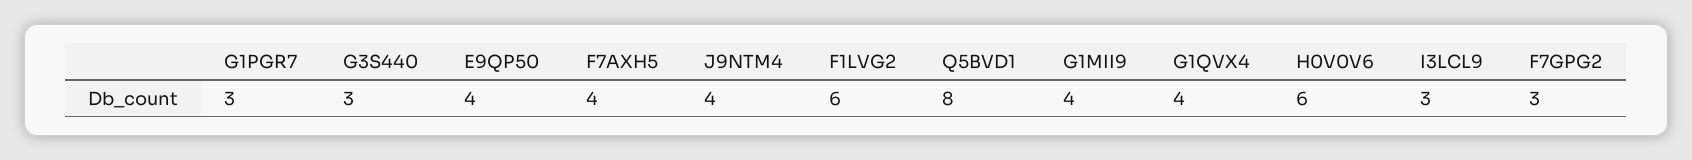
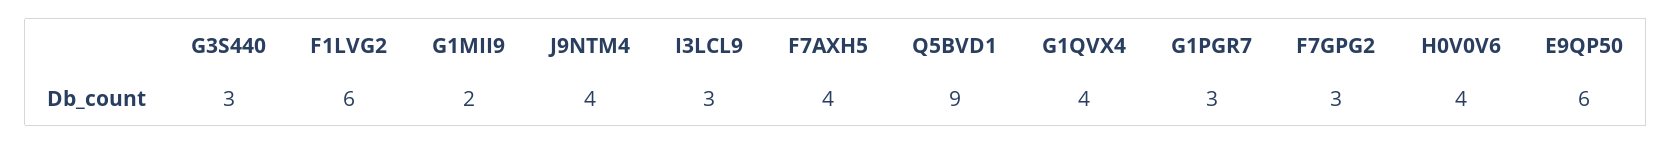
  {
    "G1PGR7": 3,
    "G3S440": 3,
-   "E9QP50": 4,
+   "E9QP50": 6,
    "F7AXH5": 4,
    "J9NTM4": 4,
    "F1LVG2": 6,
-   "Q5BVD1": 8,
+   "Q5BVD1": 9,
-   "G1MII9": 4,
+   "G1MII9": 2,
    "G1QVX4": 4,
-   "H0V0V6": 6,
+   "H0V0V6": 4,
    "I3LCL9": 3,
    "F7GPG2": 3
  }

